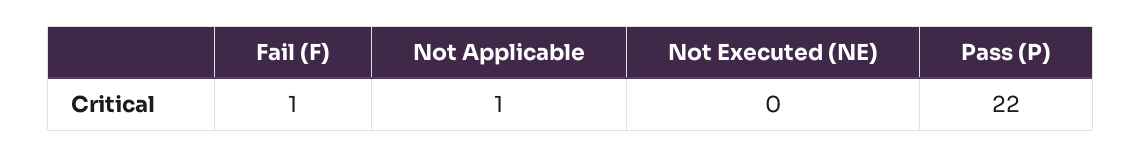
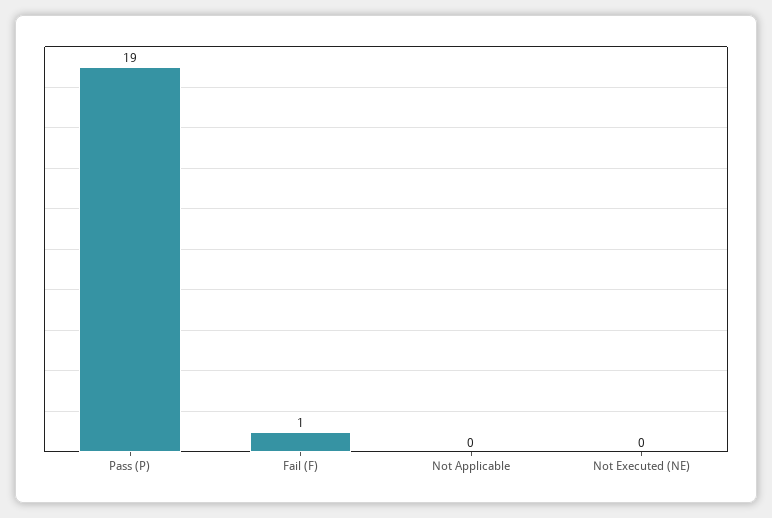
  {
    "Fail (F)": 1,
-   "Not Applicable": 1,
+   "Not Applicable": 0,
    "Not Executed (NE)": 0,
-   "Pass (P)": 22
+   "Pass (P)": 19
  }

